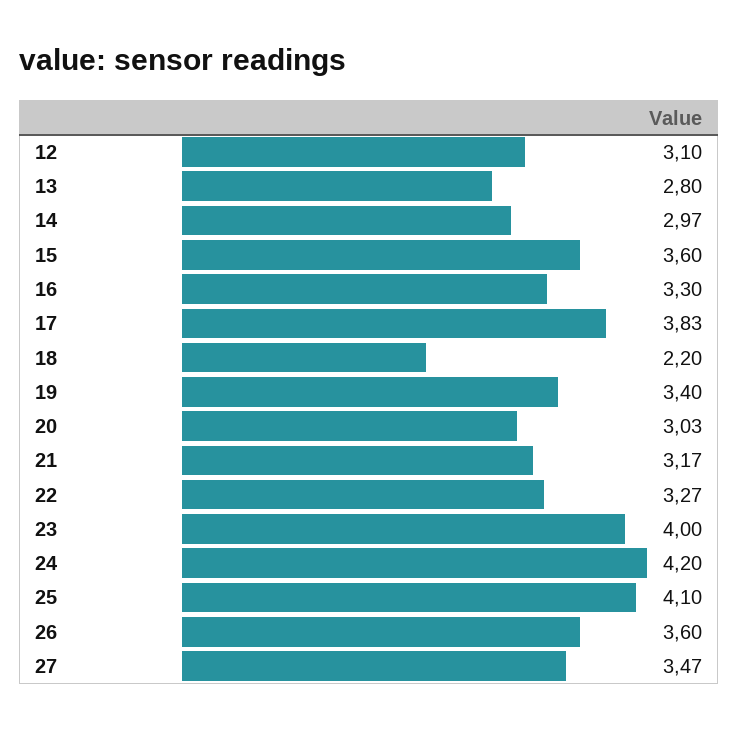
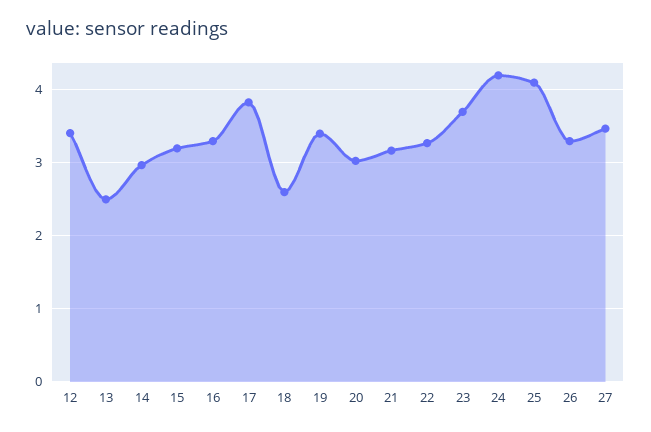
  {
-   "12": 3.1,
+   "12": 3.4,
-   "13": 2.8,
+   "13": 2.5,
    "14": 2.97,
-   "15": 3.6,
+   "15": 3.2,
    "16": 3.3,
    "17": 3.83,
-   "18": 2.2,
+   "18": 2.6,
    "19": 3.4,
    "20": 3.03,
    "21": 3.17,
    "22": 3.27,
-   "23": 4,
+   "23": 3.7,
    "24": 4.2,
    "25": 4.1,
-   "26": 3.6,
+   "26": 3.3,
    "27": 3.47
  }

